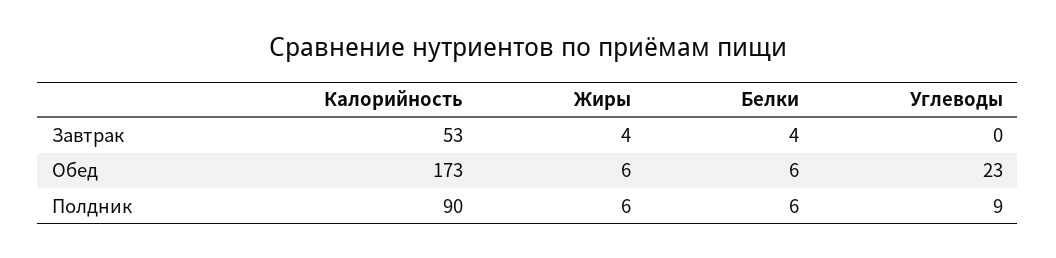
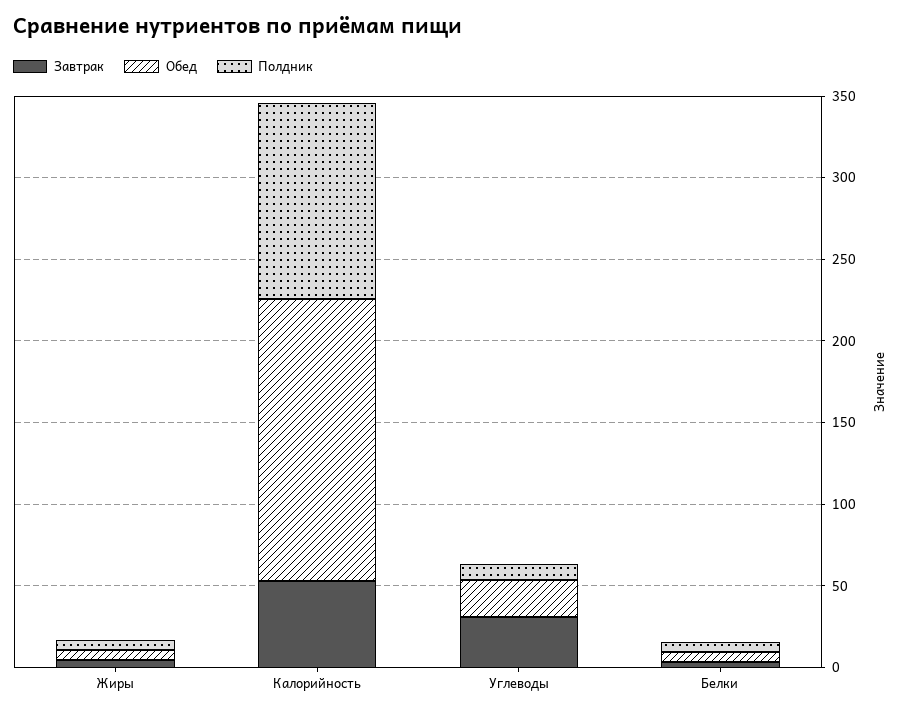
  {
    "Завтрак": {
      "Калорийность": 53,
      "Жиры": 4,
      "Белки": 4,
-     "Углеводы": 0
+     "Углеводы": 30
    },
    "Обед": {
      "Калорийность": 173,
      "Жиры": 6,
      "Белки": 6,
      "Углеводы": 23
    },
    "Полдник": {
-     "Калорийность": 90,
+     "Калорийность": 120,
      "Жиры": 6,
      "Белки": 6,
      "Углеводы": 9
    }
  }

